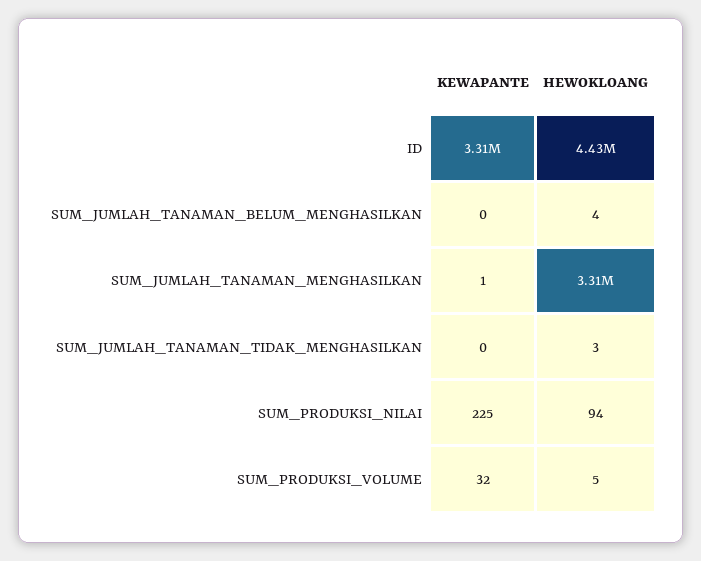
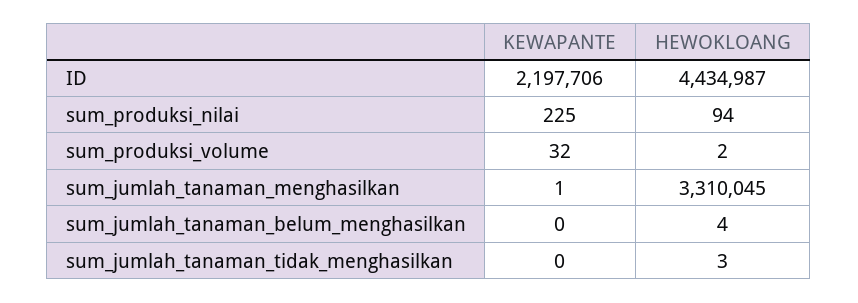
  {
    "KEWAPANTE": {
-     "ID": 3310000,
+     "ID": 2197706,
      "SUM_JUMLAH_TANAMAN_BELUM_MENGHASILKAN": 0,
      "SUM_JUMLAH_TANAMAN_MENGHASILKAN": 1,
      "SUM_JUMLAH_TANAMAN_TIDAK_MENGHASILKAN": 0,
      "SUM_PRODUKSI_NILAI": 225,
      "SUM_PRODUKSI_VOLUME": 32
    },
    "HEWOKLOANG": {
      "ID": 4434987,
      "SUM_JUMLAH_TANAMAN_BELUM_MENGHASILKAN": 4,
      "SUM_JUMLAH_TANAMAN_MENGHASILKAN": 3310045,
      "SUM_JUMLAH_TANAMAN_TIDAK_MENGHASILKAN": 3,
      "SUM_PRODUKSI_NILAI": 94,
-     "SUM_PRODUKSI_VOLUME": 5
+     "SUM_PRODUKSI_VOLUME": 2
    }
  }

